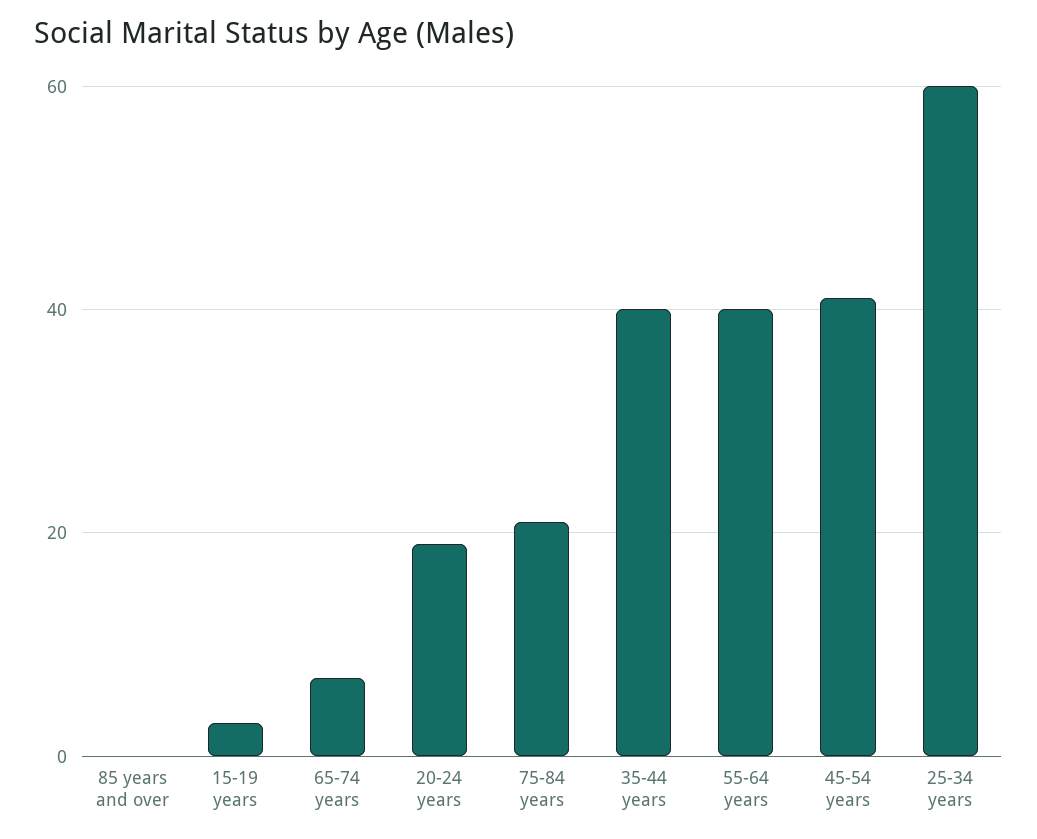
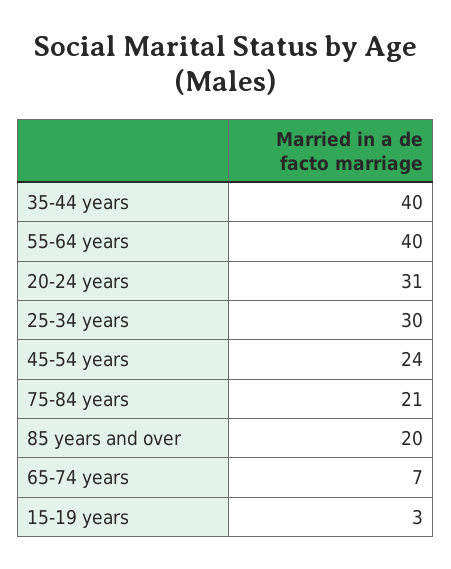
  {
-   "85 years and over": 0,
+   "85 years and over": 20,
    "15-19 years": 3,
    "65-74 years": 7,
-   "20-24 years": 20,
+   "20-24 years": 31,
    "75-84 years": 21,
    "35-44 years": 40,
    "55-64 years": 40,
-   "45-54 years": 40,
+   "45-54 years": 24,
-   "25-34 years": 60
+   "25-34 years": 30
  }

